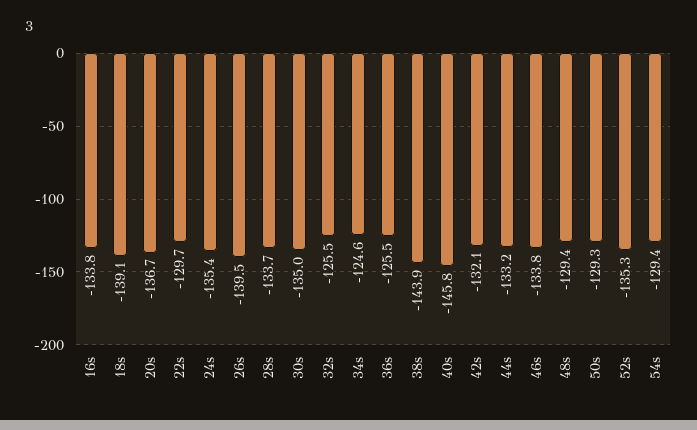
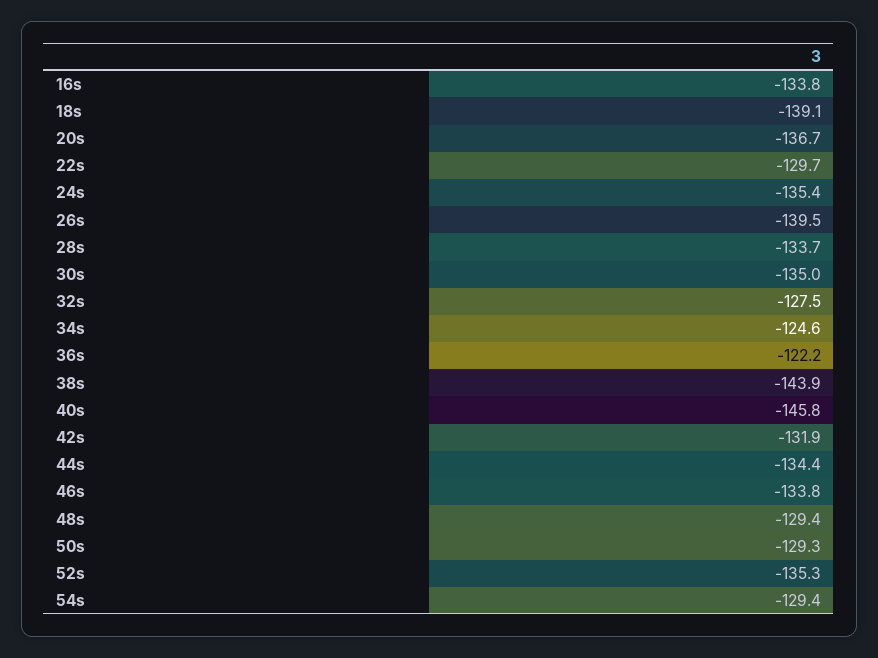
  {
    "16s": -133.8,
    "18s": -139.1,
    "20s": -136.7,
    "22s": -129.7,
    "24s": -135.4,
    "26s": -139.5,
    "28s": -133.7,
    "30s": -135,
-   "32s": -125.5,
+   "32s": -127.5,
    "34s": -124.6,
-   "36s": -125.5,
+   "36s": -122.2,
    "38s": -143.9,
    "40s": -145.8,
-   "42s": -132.1,
+   "42s": -131.9,
-   "44s": -133.2,
+   "44s": -134.4,
    "46s": -133.8,
    "48s": -129.4,
    "50s": -129.3,
    "52s": -135.3,
    "54s": -129.4
  }

